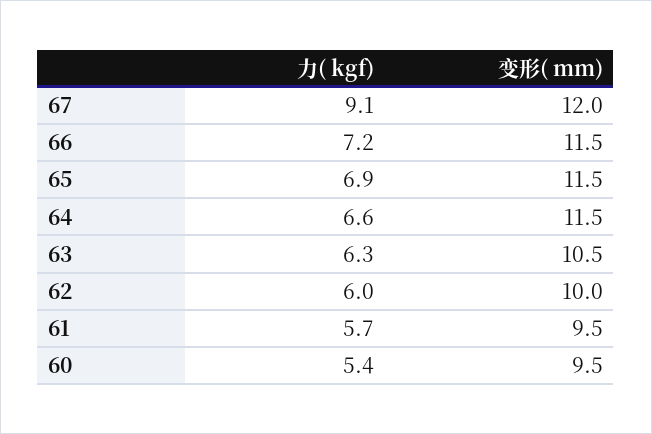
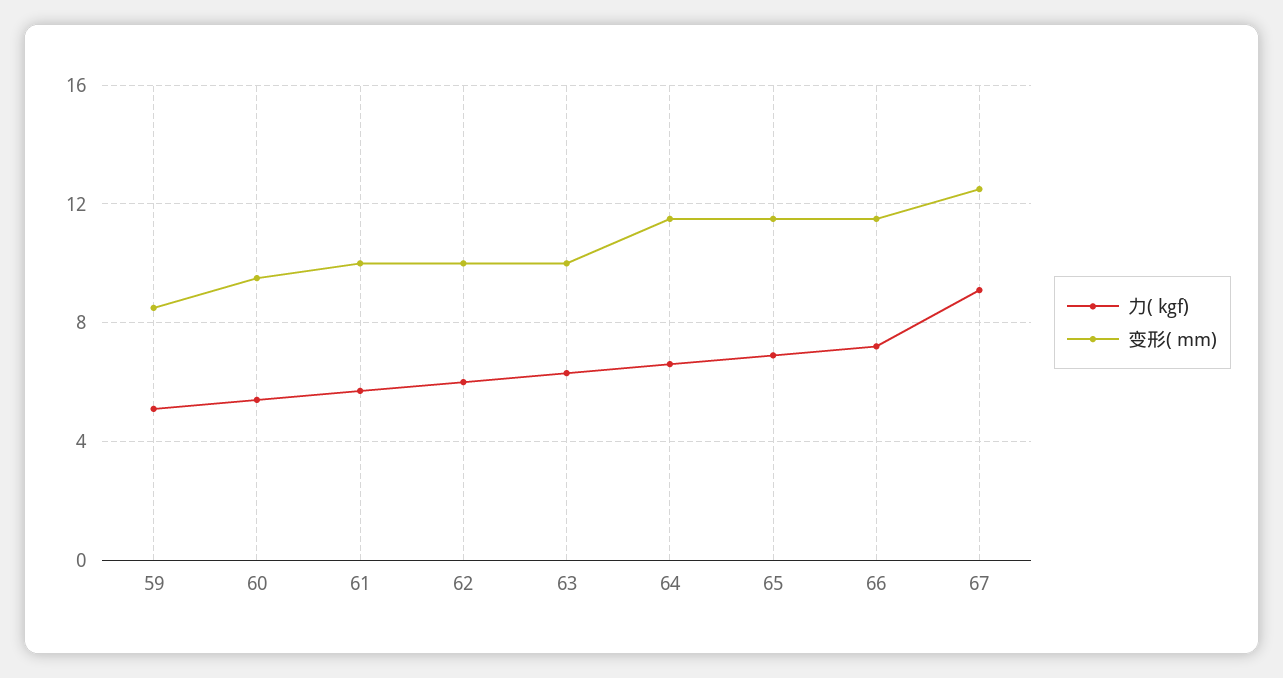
  {
    "力( kgf)": {
      "67": 9.1,
      "66": 7.2,
      "65": 6.9,
      "64": 6.6,
      "63": 6.3,
      "62": 6,
      "61": 5.7,
-     "60": 5.4
+     "60": 5.4,
+     "59": 5
    },
    "变形( mm)": {
-     "67": 12,
+     "67": 12.5,
      "66": 11.5,
      "65": 11.5,
      "64": 11.5,
-     "63": 10.5,
+     "63": 10,
      "62": 10,
-     "61": 9.5,
+     "61": 10,
-     "60": 9.5
+     "60": 9.5,
+     "59": 8.5
    }
  }

